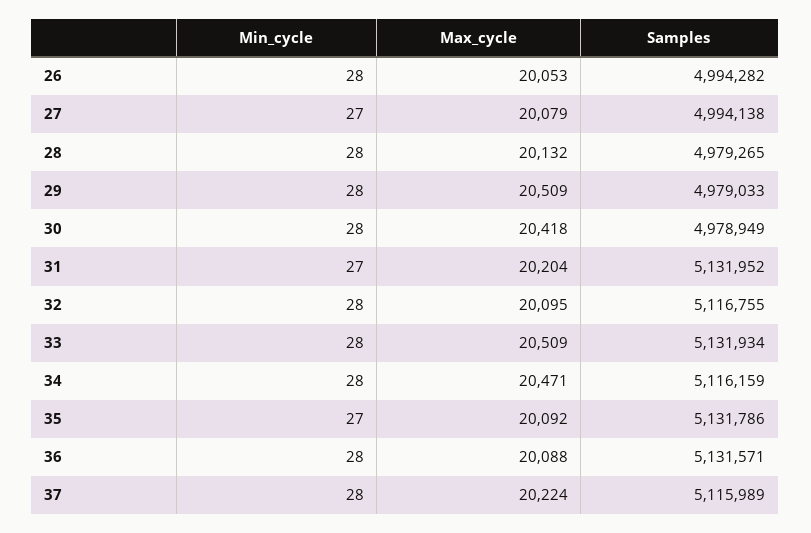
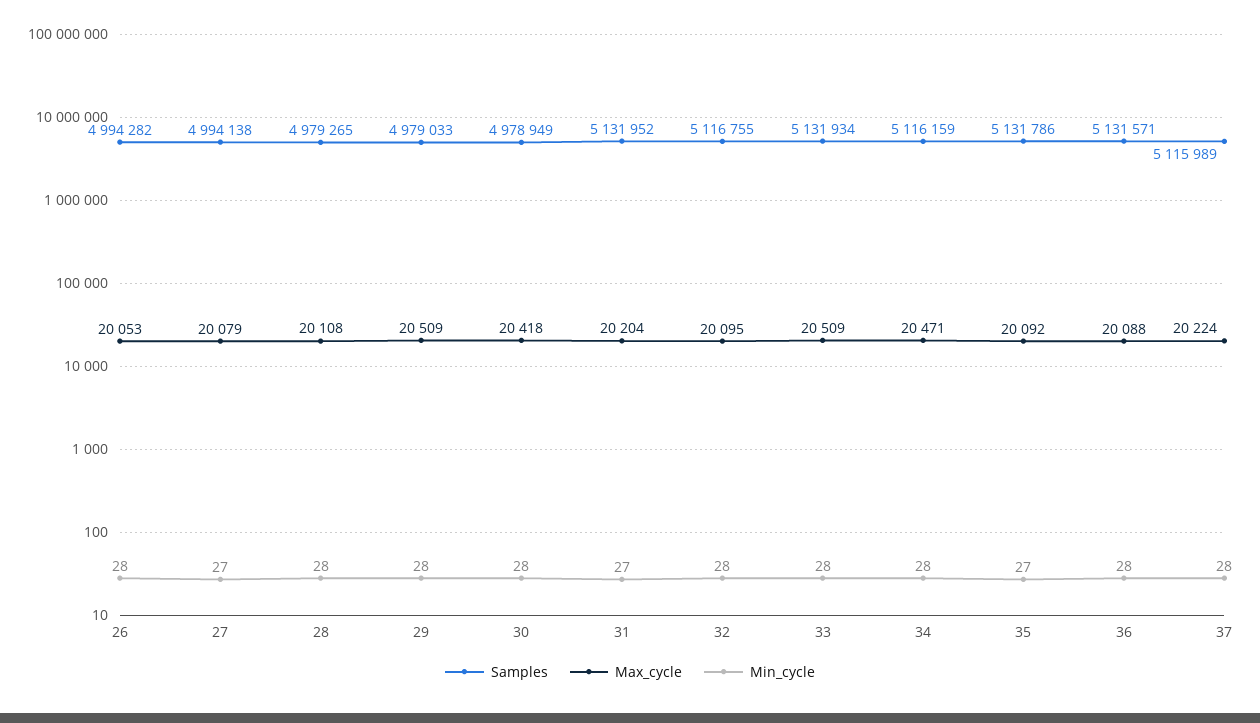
  {
    "Min_cycle": {
      "26": 28,
      "27": 27,
      "28": 28,
      "29": 28,
      "30": 28,
      "31": 27,
      "32": 28,
      "33": 28,
      "34": 28,
      "35": 27,
      "36": 28,
      "37": 28
    },
    "Max_cycle": {
      "26": 20053,
      "27": 20079,
-     "28": 20132,
+     "28": 20108,
      "29": 20509,
      "30": 20418,
      "31": 20204,
      "32": 20095,
      "33": 20509,
      "34": 20471,
      "35": 20092,
      "36": 20088,
      "37": 20224
    },
    "Samples": {
      "26": 4994282,
      "27": 4994138,
      "28": 4979265,
      "29": 4979033,
      "30": 4978949,
      "31": 5131952,
      "32": 5116755,
      "33": 5131934,
      "34": 5116159,
      "35": 5131786,
      "36": 5131571,
      "37": 5115989
    }
  }

